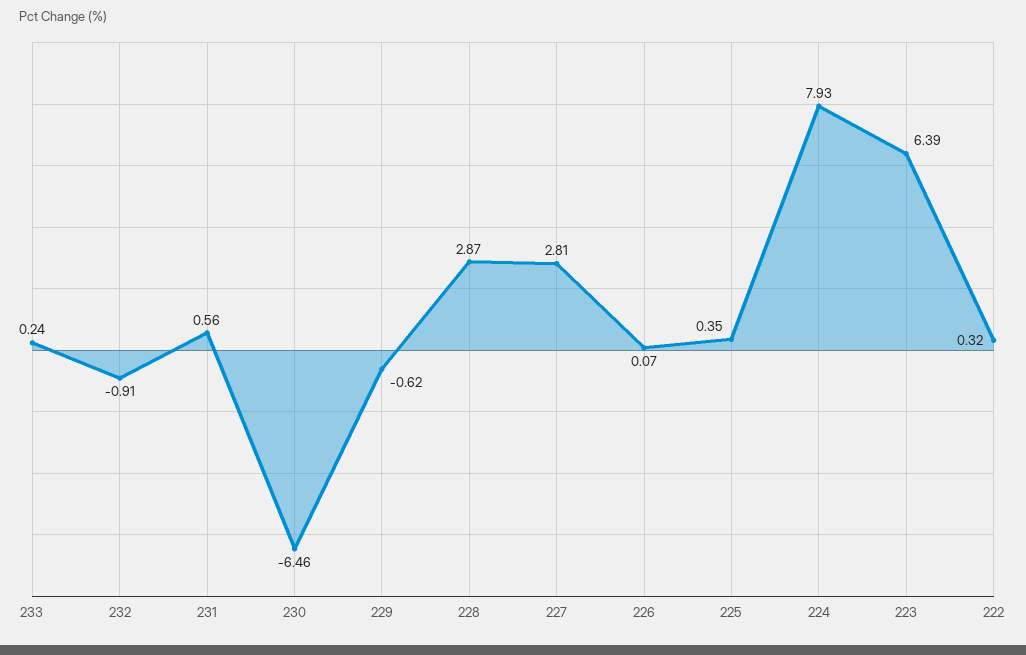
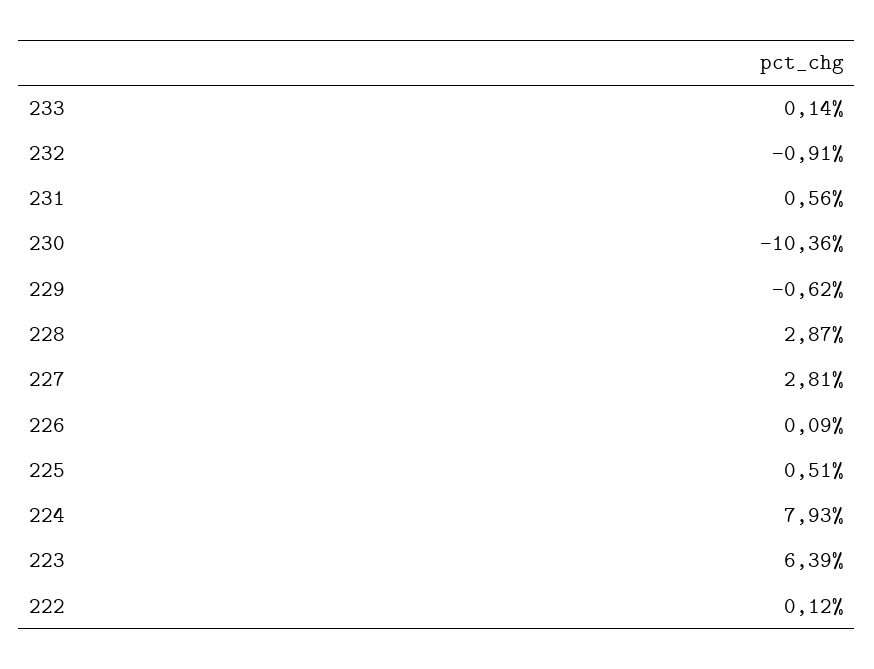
  {
-   "233": 0.24,
+   "233": 0.14,
    "232": -0.91,
    "231": 0.56,
-   "230": -6.46,
+   "230": -10.36,
    "229": -0.62,
    "228": 2.87,
    "227": 2.81,
-   "226": 0.07,
+   "226": 0.09,
-   "225": 0.35,
+   "225": 0.51,
    "224": 7.93,
    "223": 6.39,
-   "222": 0.32
+   "222": 0.12
  }

